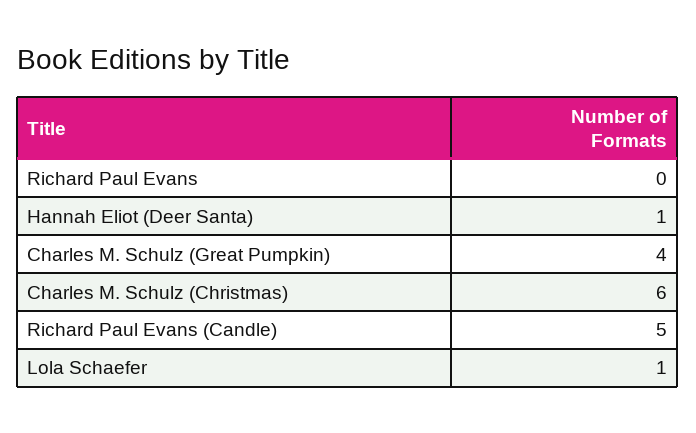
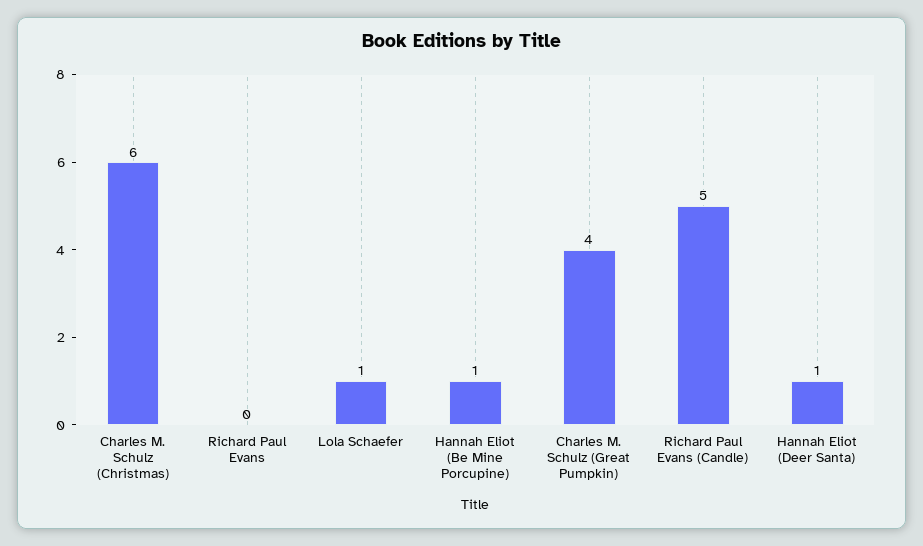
  {
    "Richard Paul Evans": 0,
    "Hannah Eliot (Deer Santa)": 1,
    "Charles M. Schulz (Great Pumpkin)": 4,
    "Charles M. Schulz (Christmas)": 6,
    "Richard Paul Evans (Candle)": 5,
-   "Lola Schaefer": 1
+   "Lola Schaefer": 1,
+   "Hannah Eliot (Be Mine Porcupine)": 1
  }

